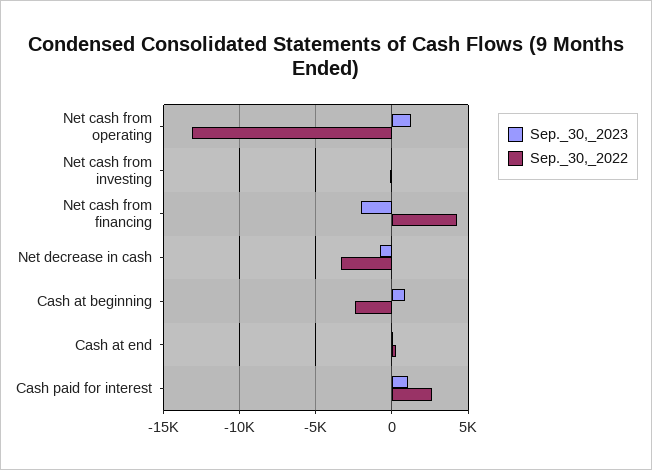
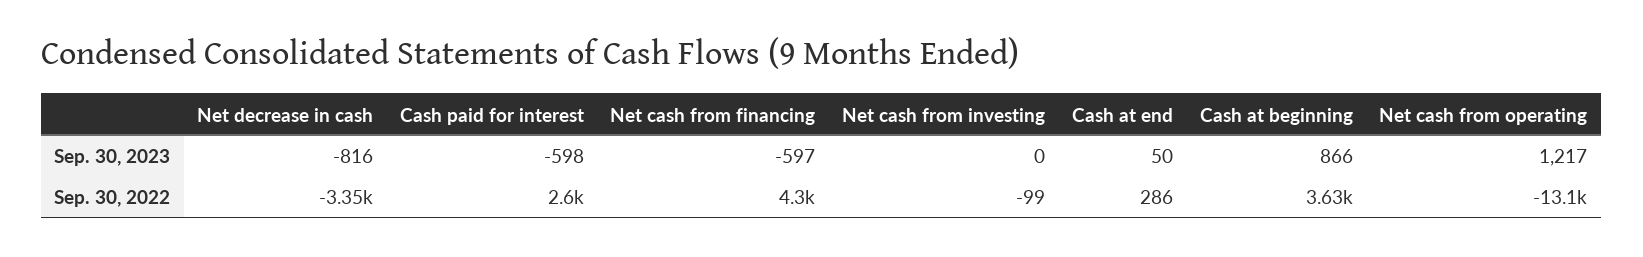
  {
    "Sep._30,_2023": {
      "Net cash from operating": 1217,
      "Net cash from investing": 0,
-     "Net cash from financing": -2000,
+     "Net cash from financing": -597,
      "Net decrease in cash": -816,
      "Cash at beginning": 866,
      "Cash at end": 50,
-     "Cash paid for interest": 1000
+     "Cash paid for interest": -598
    },
    "Sep._30,_2022": {
      "Net cash from operating": -13100,
      "Net cash from investing": -99,
      "Net cash from financing": 4300,
      "Net decrease in cash": -3350,
-     "Cash at beginning": -2500,
+     "Cash at beginning": 3630,
      "Cash at end": 286,
      "Cash paid for interest": 2600
    }
  }

